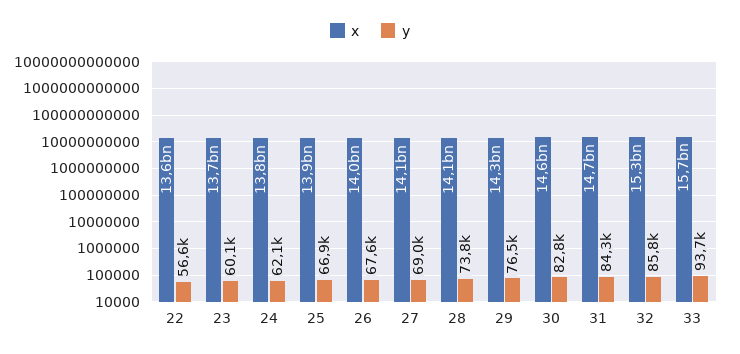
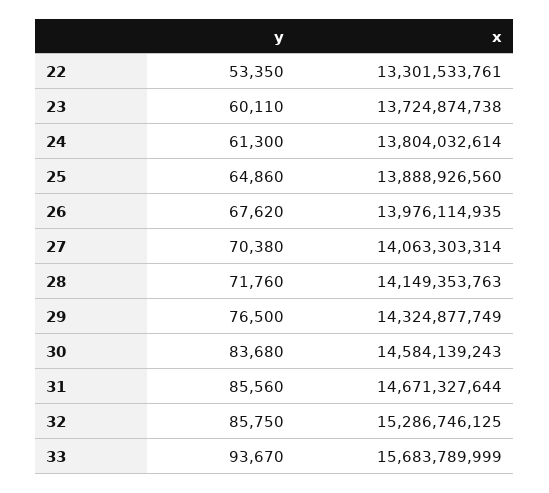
  {
    "x": {
-     "22": 13600000000,
+     "22": 13301533761,
      "23": 13724874738,
      "24": 13804032614,
      "25": 13888926560,
      "26": 13976114935,
      "27": 14063303314,
      "28": 14149353763,
      "29": 14324877749,
      "30": 14584139243,
      "31": 14671327644,
      "32": 15286746125,
      "33": 15683789999
    },
    "y": {
-     "22": 56600,
+     "22": 53350,
      "23": 60110,
-     "24": 62100,
+     "24": 61300,
-     "25": 66900,
+     "25": 64860,
      "26": 67620,
-     "27": 69000,
+     "27": 70380,
-     "28": 73800,
+     "28": 71760,
      "29": 76500,
-     "30": 82800,
+     "30": 83680,
-     "31": 84300,
+     "31": 85560,
      "32": 85750,
      "33": 93670
    }
  }

